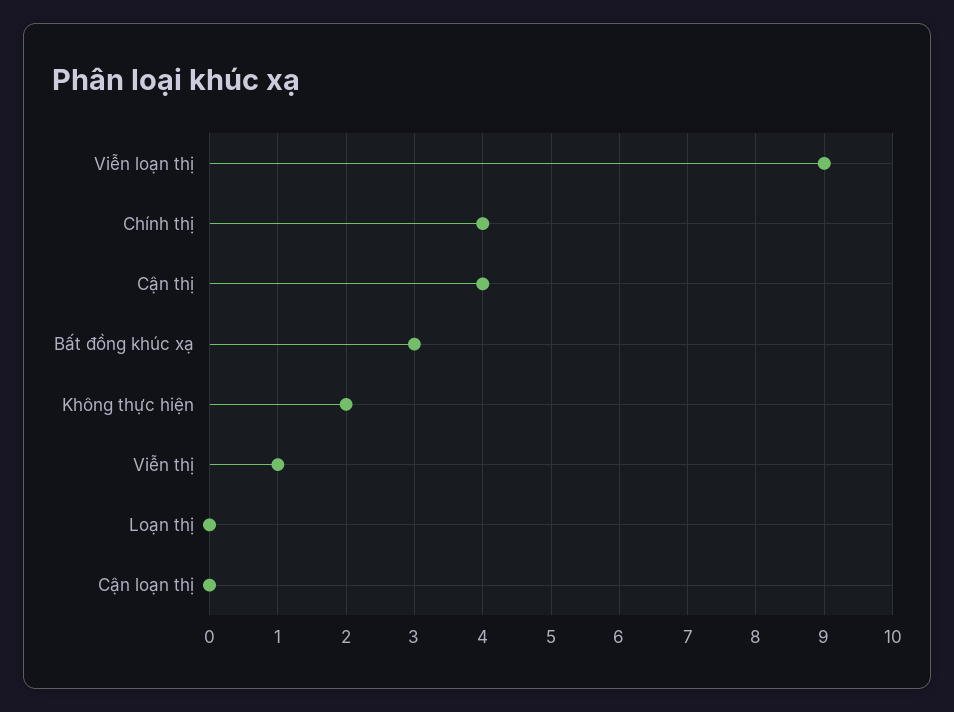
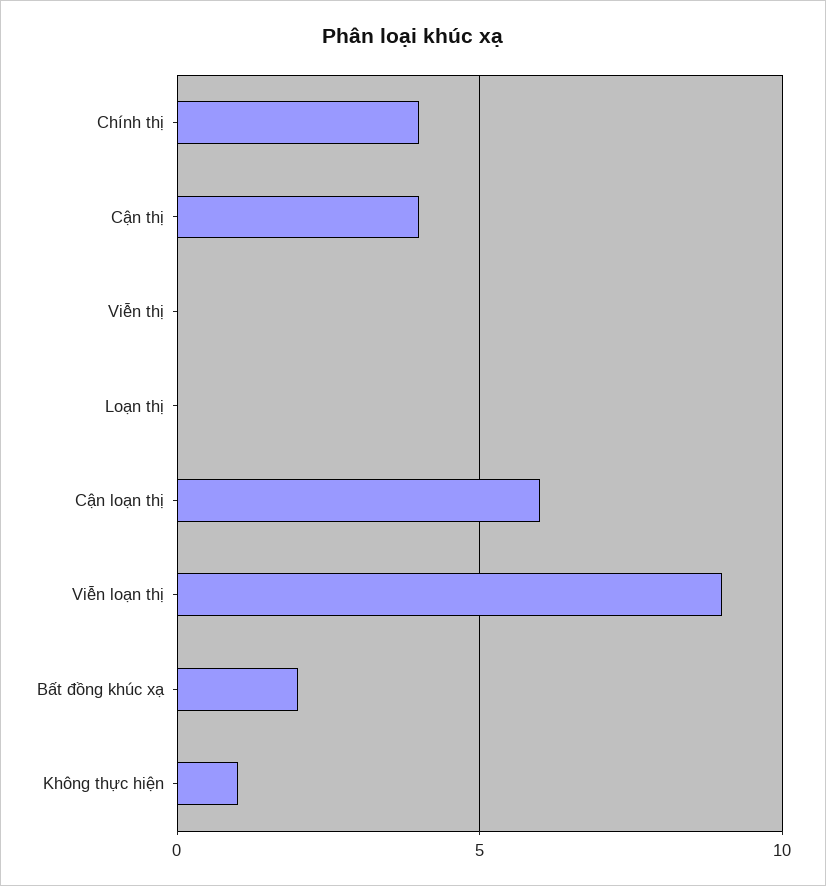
  {
    "Viễn loạn thị": 9,
    "Chính thị": 4,
    "Cận thị": 4,
-   "Bất đồng khúc xạ": 3,
+   "Bất đồng khúc xạ": 2,
-   "Không thực hiện": 2,
+   "Không thực hiện": 1,
-   "Viễn thị": 1,
+   "Viễn thị": 0,
    "Loạn thị": 0,
-   "Cận loạn thị": 0
+   "Cận loạn thị": 6
  }

